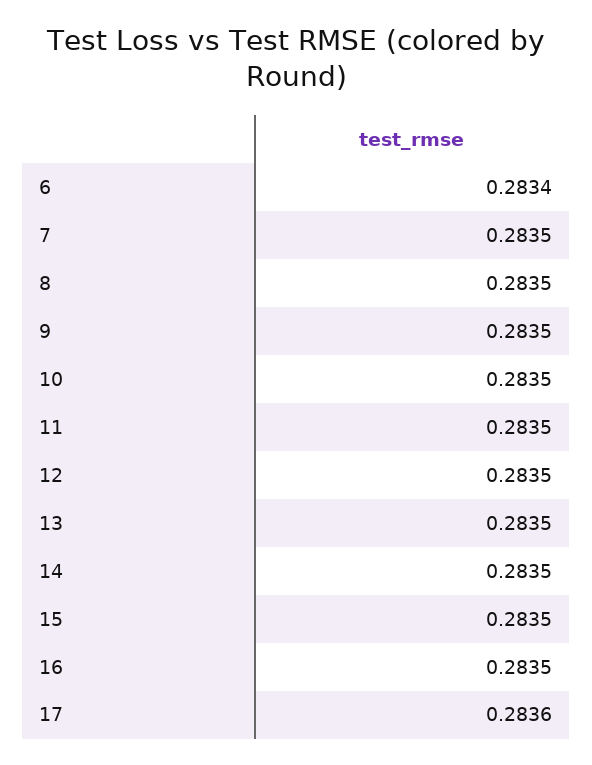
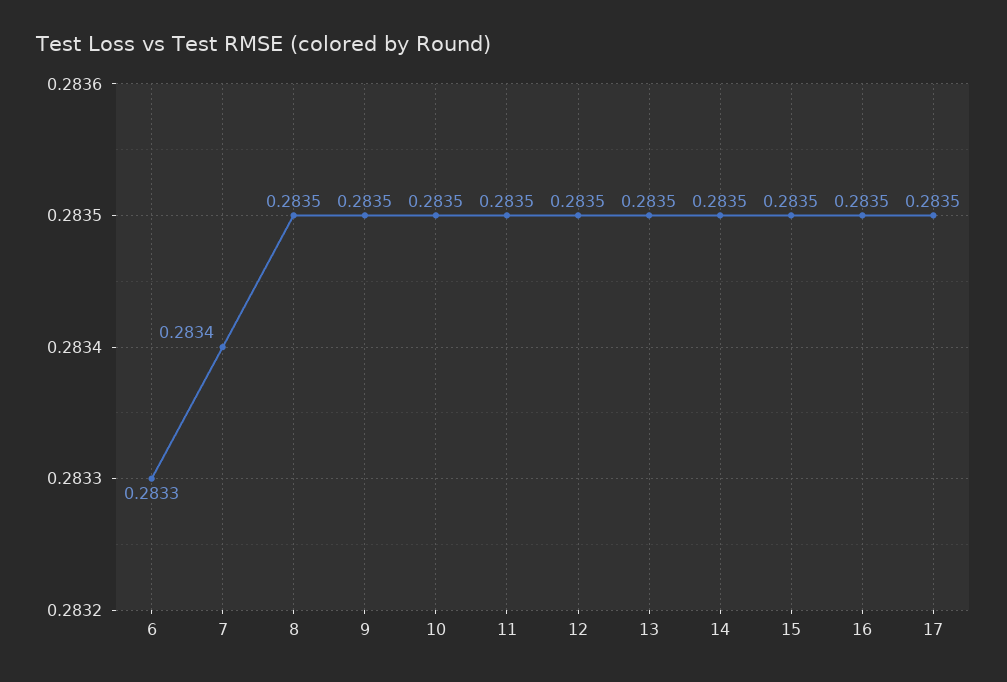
  {
-   "6": 0.2834,
+   "6": 0.2833,
-   "7": 0.2835,
+   "7": 0.2834,
    "8": 0.2835,
    "9": 0.2835,
    "10": 0.2835,
    "11": 0.2835,
    "12": 0.2835,
    "13": 0.2835,
    "14": 0.2835,
    "15": 0.2835,
    "16": 0.2835,
-   "17": 0.2836
+   "17": 0.2835
  }

